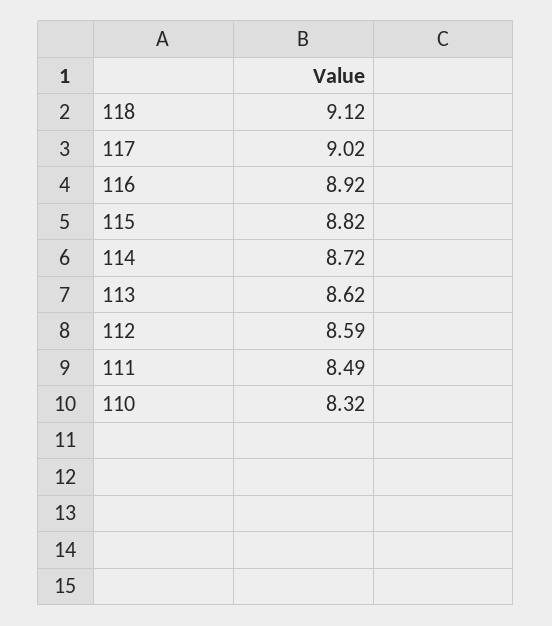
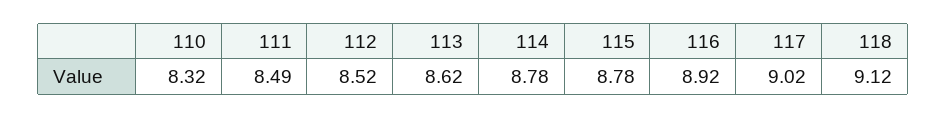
  {
    "118": 9.12,
    "117": 9.02,
    "116": 8.92,
-   "115": 8.82,
+   "115": 8.78,
-   "114": 8.72,
+   "114": 8.78,
    "113": 8.62,
-   "112": 8.59,
+   "112": 8.52,
    "111": 8.49,
    "110": 8.32
  }

